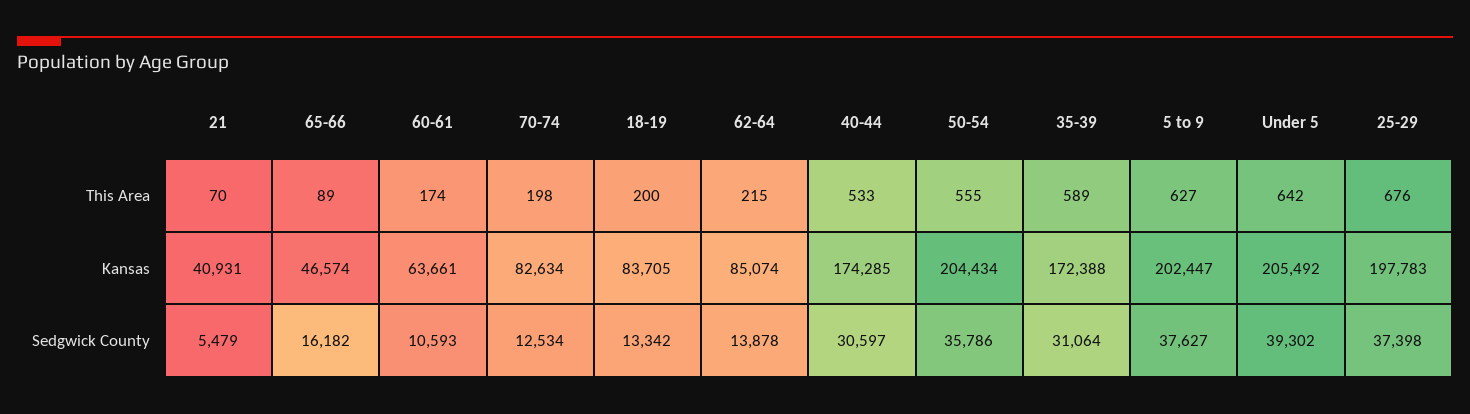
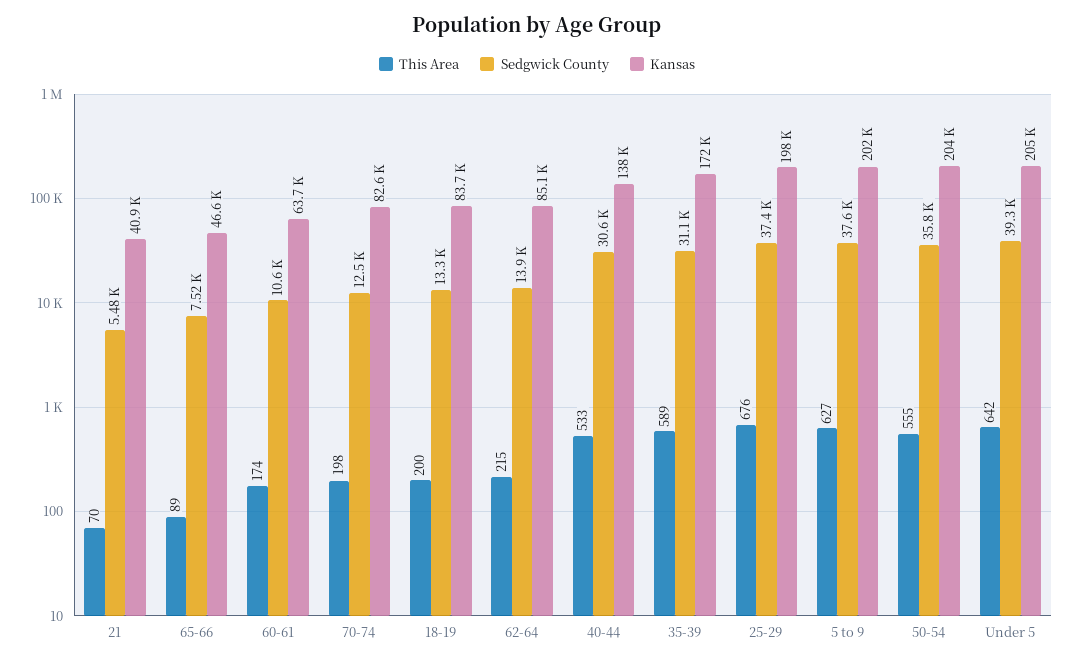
  {
    "This Area": {
      "21": 70,
      "65-66": 89,
      "60-61": 174,
      "70-74": 198,
      "18-19": 200,
      "62-64": 215,
      "40-44": 533,
      "50-54": 555,
      "35-39": 589,
      "5 to 9": 627,
      "Under 5": 642,
      "25-29": 676
    },
    "Kansas": {
      "21": 40931,
      "65-66": 46574,
      "60-61": 63661,
      "70-74": 82634,
      "18-19": 83705,
      "62-64": 85074,
-     "40-44": 174285,
+     "40-44": 138000,
      "50-54": 204434,
      "35-39": 172388,
      "5 to 9": 202447,
      "Under 5": 205492,
      "25-29": 197783
    },
    "Sedgwick County": {
      "21": 5479,
-     "65-66": 16182,
+     "65-66": 7520,
      "60-61": 10593,
      "70-74": 12534,
      "18-19": 13342,
      "62-64": 13878,
      "40-44": 30597,
      "50-54": 35786,
      "35-39": 31064,
      "5 to 9": 37627,
      "Under 5": 39302,
      "25-29": 37398
    }
  }

